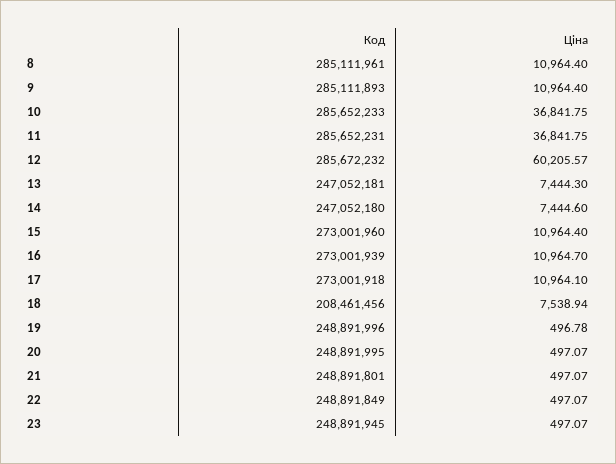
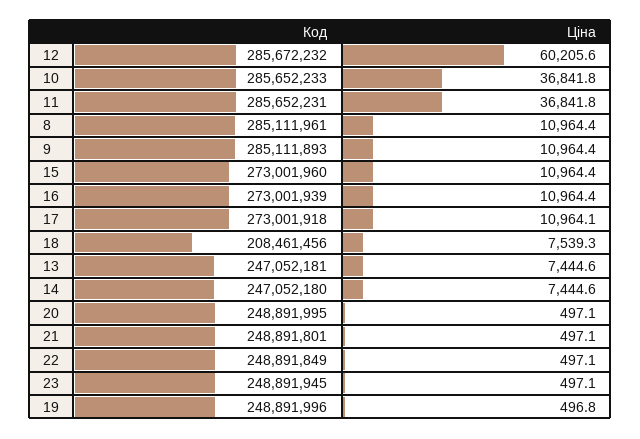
  {
    "Код": {
      "8": 285111961,
      "9": 285111893,
      "10": 285652233,
      "11": 285652231,
      "12": 285672232,
      "13": 247052181,
      "14": 247052180,
      "15": 273001960,
      "16": 273001939,
      "17": 273001918,
      "18": 208461456,
      "19": 248891996,
      "20": 248891995,
      "21": 248891801,
      "22": 248891849,
      "23": 248891945
    },
    "Ціна": {
      "8": 10964.4,
      "9": 10964.4,
      "10": 36841.75,
      "11": 36841.75,
      "12": 60205.57,
-     "13": 7444.3,
+     "13": 7444.6,
      "14": 7444.6,
      "15": 10964.4,
-     "16": 10964.7,
+     "16": 10964.4,
      "17": 10964.1,
-     "18": 7538.94,
+     "18": 7539.3,
      "19": 496.78,
      "20": 497.07,
      "21": 497.07,
      "22": 497.07,
      "23": 497.07
    }
  }

